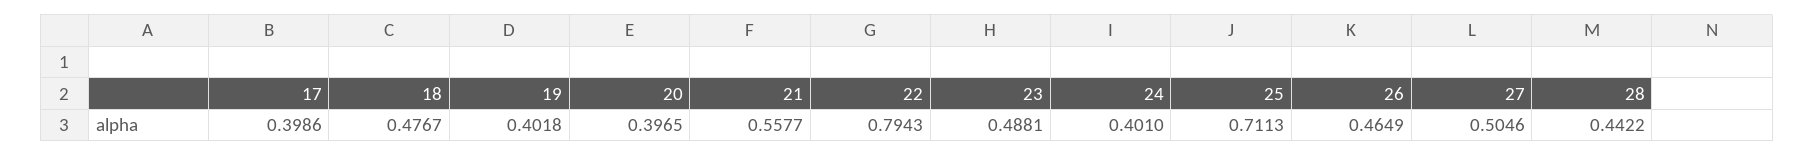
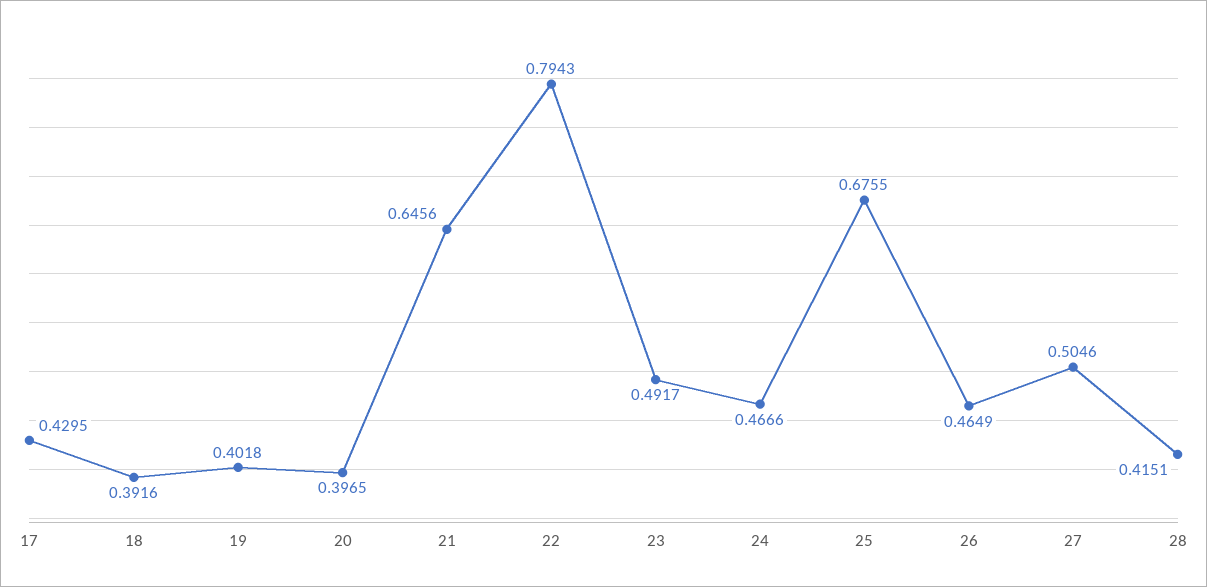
  {
-   "17": 0.3986,
+   "17": 0.4295,
-   "18": 0.4767,
+   "18": 0.3916,
    "19": 0.4018,
    "20": 0.3965,
-   "21": 0.5577,
+   "21": 0.6456,
    "22": 0.7943,
-   "23": 0.4881,
+   "23": 0.4917,
-   "24": 0.401,
+   "24": 0.4666,
-   "25": 0.7113,
+   "25": 0.6755,
    "26": 0.4649,
    "27": 0.5046,
-   "28": 0.4422
+   "28": 0.4151
  }

